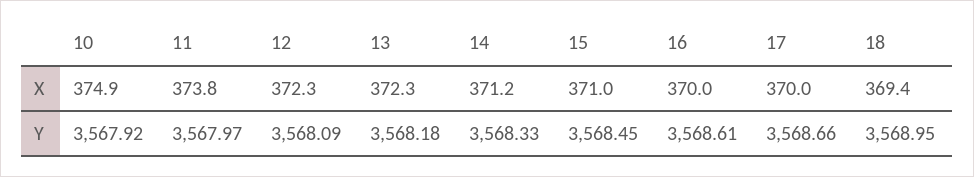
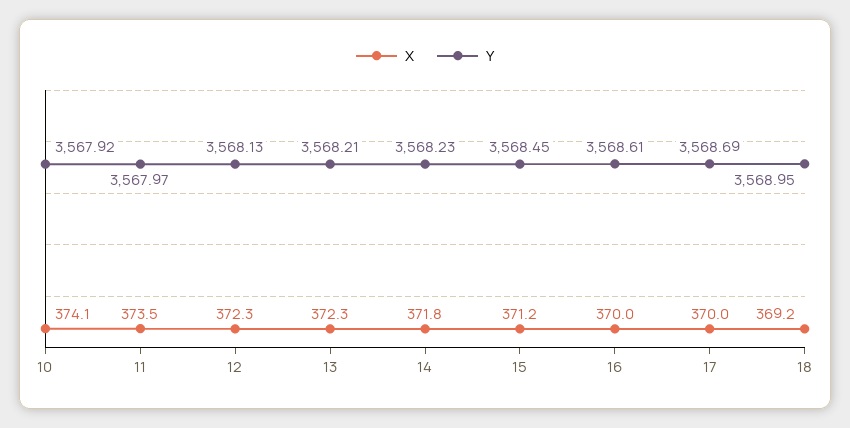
  {
    "X": {
-     "10": 374.9,
+     "10": 374.1,
-     "11": 373.8,
+     "11": 373.5,
      "12": 372.3,
      "13": 372.3,
-     "14": 371.2,
+     "14": 371.8,
-     "15": 371,
+     "15": 371.2,
      "16": 370,
      "17": 370,
-     "18": 369.4
+     "18": 369.2
    },
    "Y": {
      "10": 3567.92,
      "11": 3567.97,
-     "12": 3568.09,
+     "12": 3568.13,
-     "13": 3568.18,
+     "13": 3568.21,
-     "14": 3568.33,
+     "14": 3568.23,
      "15": 3568.45,
      "16": 3568.61,
-     "17": 3568.66,
+     "17": 3568.69,
      "18": 3568.95
    }
  }

